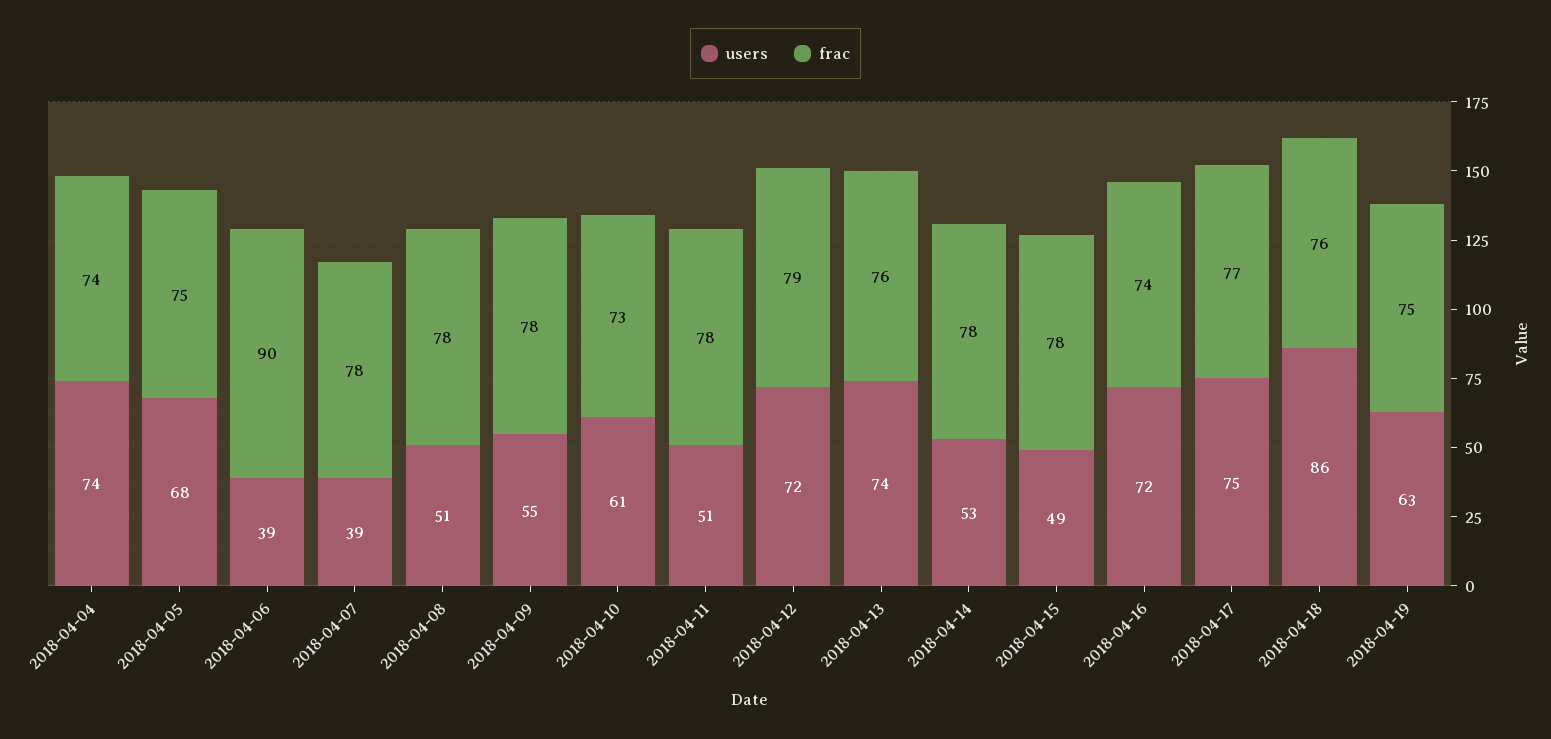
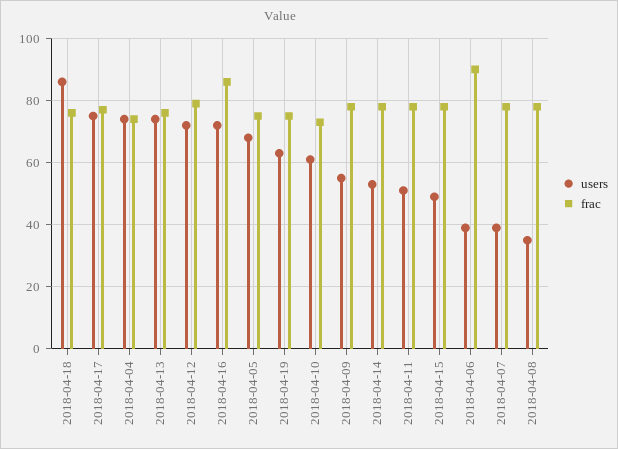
  {
    "users": {
      "2018-04-04": 74,
      "2018-04-05": 68,
      "2018-04-06": 39,
      "2018-04-07": 39,
-     "2018-04-08": 51,
+     "2018-04-08": 35,
      "2018-04-09": 55,
      "2018-04-10": 61,
      "2018-04-11": 51,
      "2018-04-12": 72,
      "2018-04-13": 74,
      "2018-04-14": 53,
      "2018-04-15": 49,
      "2018-04-16": 72,
      "2018-04-17": 75,
      "2018-04-18": 86,
      "2018-04-19": 63
    },
    "frac": {
      "2018-04-04": 74,
      "2018-04-05": 75,
      "2018-04-06": 90,
      "2018-04-07": 78,
      "2018-04-08": 78,
      "2018-04-09": 78,
      "2018-04-10": 73,
      "2018-04-11": 78,
      "2018-04-12": 79,
      "2018-04-13": 76,
      "2018-04-14": 78,
      "2018-04-15": 78,
-     "2018-04-16": 74,
+     "2018-04-16": 85,
      "2018-04-17": 77,
      "2018-04-18": 76,
      "2018-04-19": 75
    }
  }

